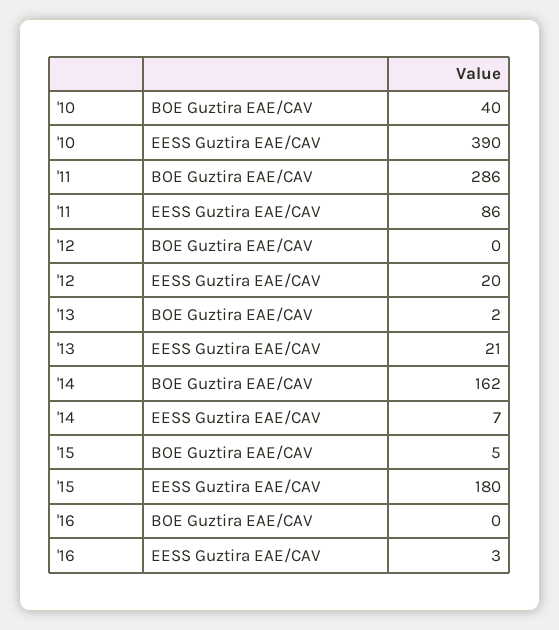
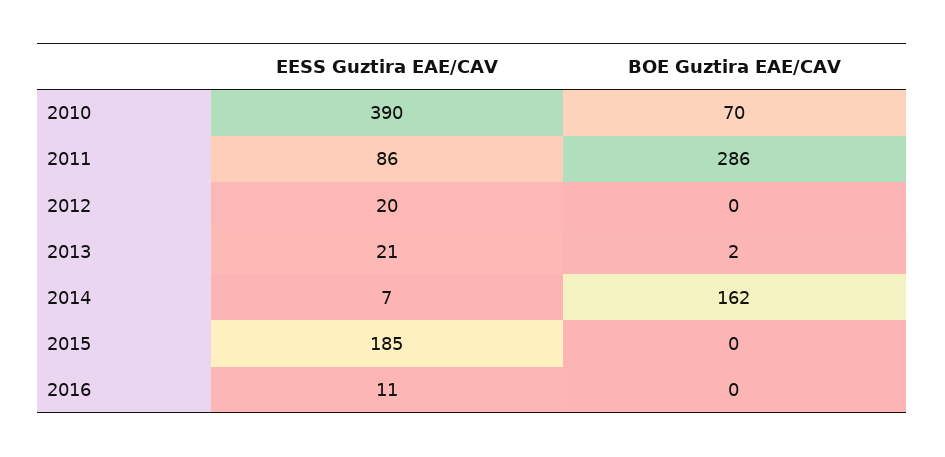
  {
    "'10": {
-     "BOE Guztira EAE/CAV": 40,
+     "BOE Guztira EAE/CAV": 70,
      "EESS Guztira EAE/CAV": 390
    },
    "'11": {
      "BOE Guztira EAE/CAV": 286,
      "EESS Guztira EAE/CAV": 86
    },
    "'12": {
      "BOE Guztira EAE/CAV": 0,
      "EESS Guztira EAE/CAV": 20
    },
    "'13": {
      "BOE Guztira EAE/CAV": 2,
      "EESS Guztira EAE/CAV": 21
    },
    "'14": {
      "BOE Guztira EAE/CAV": 162,
      "EESS Guztira EAE/CAV": 7
    },
    "'15": {
-     "BOE Guztira EAE/CAV": 5,
+     "BOE Guztira EAE/CAV": 0,
-     "EESS Guztira EAE/CAV": 180
+     "EESS Guztira EAE/CAV": 185
    },
    "'16": {
      "BOE Guztira EAE/CAV": 0,
-     "EESS Guztira EAE/CAV": 3
+     "EESS Guztira EAE/CAV": 11
    }
  }

